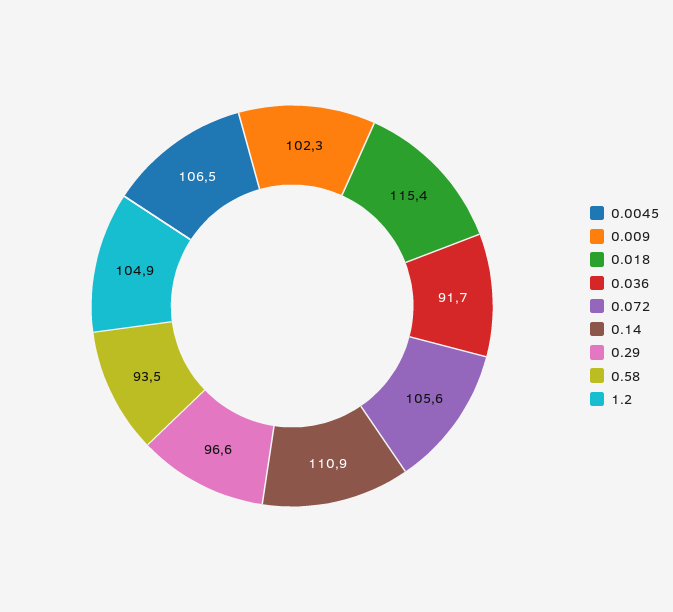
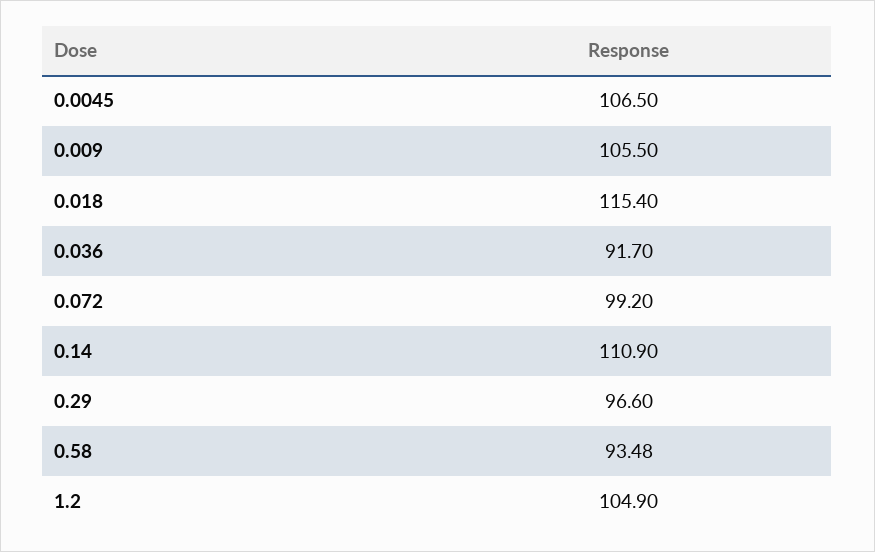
  {
    "0.0045": 106.5,
-   "0.009": 102.3,
+   "0.009": 105.5,
    "0.018": 115.4,
    "0.036": 91.7,
-   "0.072": 105.6,
+   "0.072": 99.2,
    "0.14": 110.9,
    "0.29": 96.6,
    "0.58": 93.48,
    "1.2": 104.9
  }

